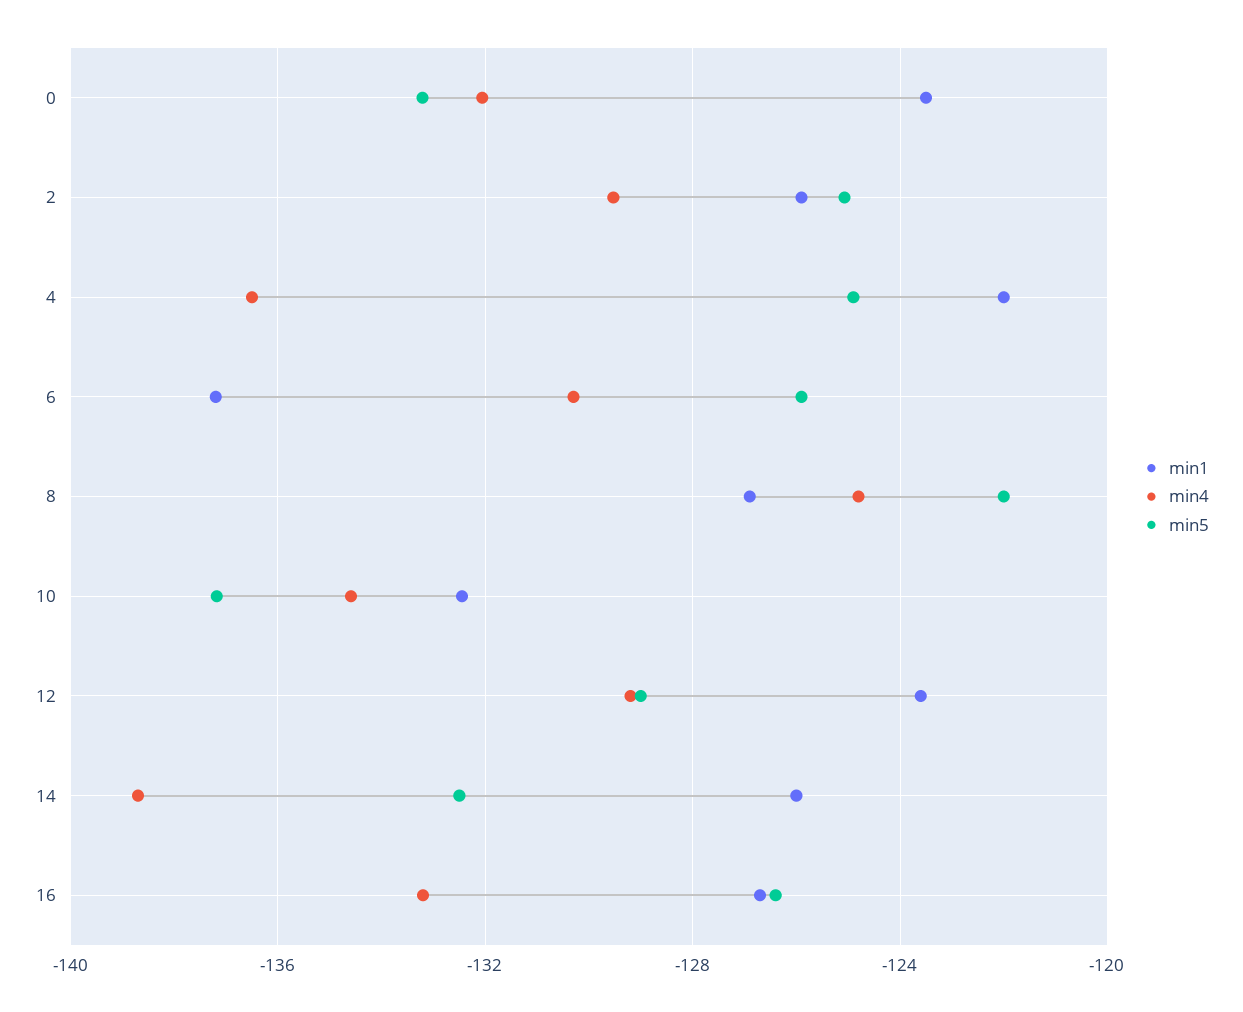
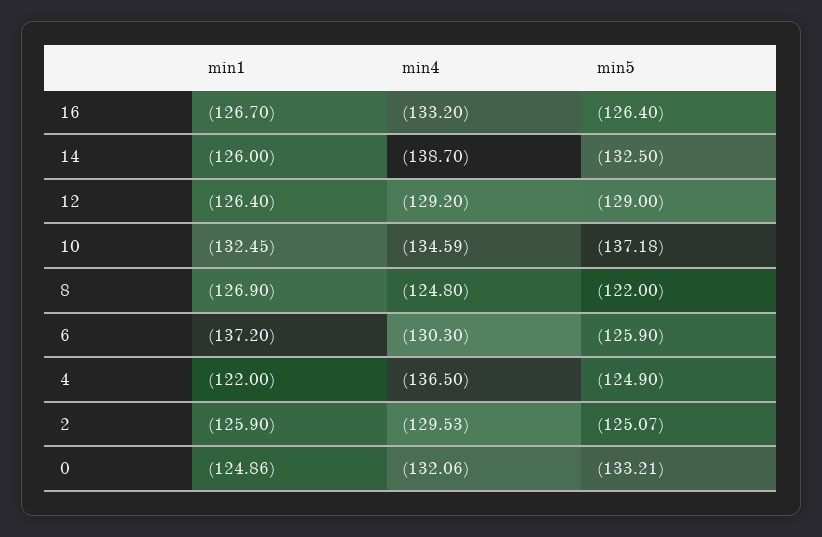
  {
    "min1": {
-     "0": -123.5,
+     "0": -124.86,
      "2": -125.9,
      "4": -122,
      "6": -137.2,
      "8": -126.9,
      "10": -132.45,
-     "12": -123.5,
+     "12": -126.4,
      "14": -126,
      "16": -126.7
    },
    "min4": {
      "0": -132.06,
      "2": -129.53,
      "4": -136.5,
      "6": -130.3,
      "8": -124.8,
      "10": -134.59,
      "12": -129.2,
      "14": -138.7,
      "16": -133.2
    },
    "min5": {
      "0": -133.21,
      "2": -125.07,
      "4": -124.9,
      "6": -125.9,
      "8": -122,
      "10": -137.18,
      "12": -129,
      "14": -132.5,
      "16": -126.4
    }
  }

